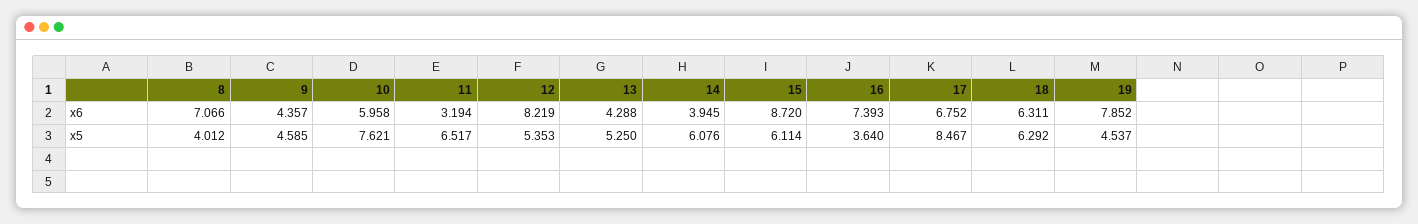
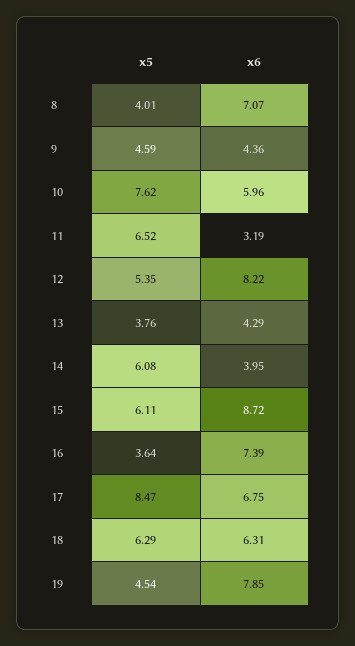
  {
    "8": {
      "x6": 7.066,
      "x5": 4.012
    },
    "9": {
      "x6": 4.357,
      "x5": 4.585
    },
    "10": {
      "x6": 5.958,
      "x5": 7.621
    },
    "11": {
      "x6": 3.194,
      "x5": 6.517
    },
    "12": {
      "x6": 8.219,
      "x5": 5.353
    },
    "13": {
      "x6": 4.288,
-     "x5": 5.25
+     "x5": 3.76
    },
    "14": {
      "x6": 3.945,
      "x5": 6.076
    },
    "15": {
      "x6": 8.72,
      "x5": 6.114
    },
    "16": {
      "x6": 7.393,
      "x5": 3.64
    },
    "17": {
      "x6": 6.752,
      "x5": 8.467
    },
    "18": {
      "x6": 6.311,
      "x5": 6.292
    },
    "19": {
      "x6": 7.852,
      "x5": 4.537
    }
  }

